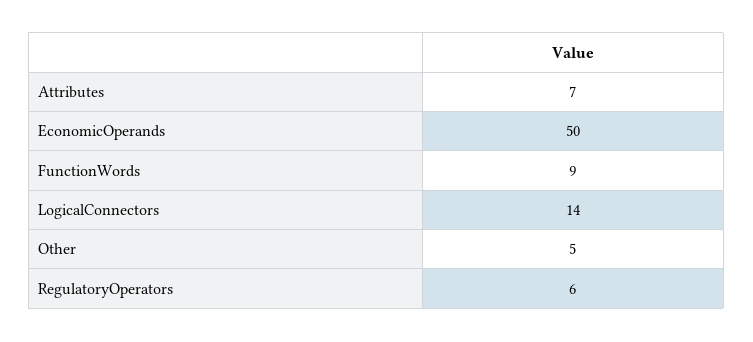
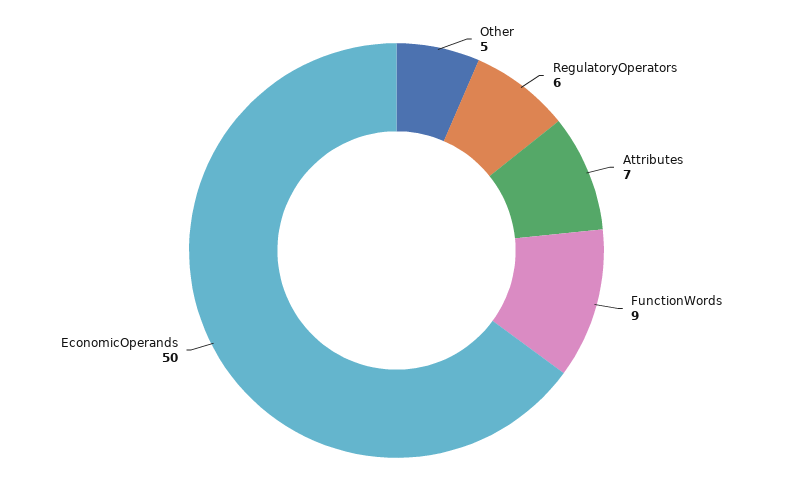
  {
    "Attributes": 7,
    "EconomicOperands": 50,
    "FunctionWords": 9,
-   "LogicalConnectors": 14,
    "Other": 5,
    "RegulatoryOperators": 6
  }

